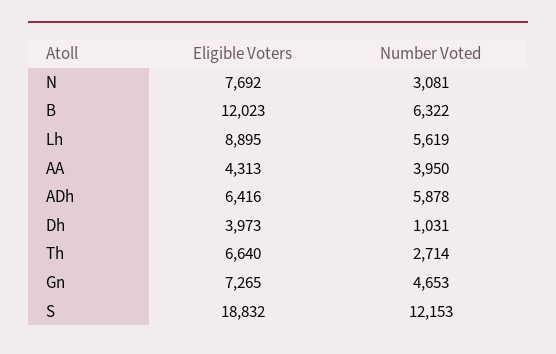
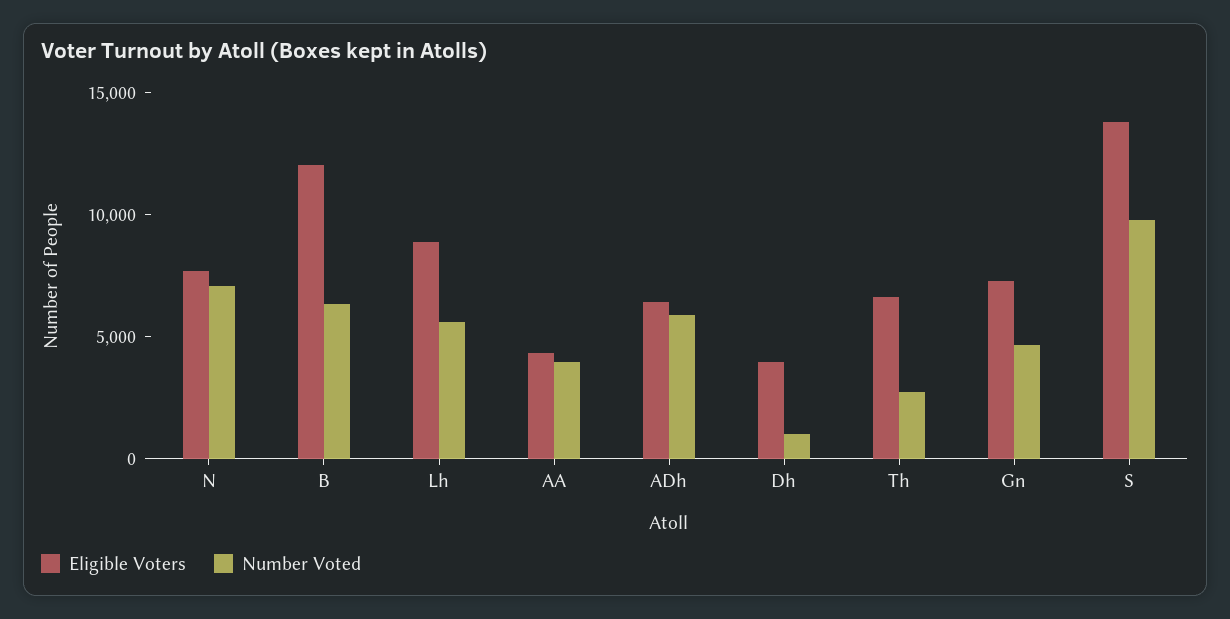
  {
    "Eligible Voters": {
      "N": 7692,
      "B": 12023,
      "Lh": 8895,
      "AA": 4313,
      "ADh": 6416,
      "Dh": 3973,
      "Th": 6640,
      "Gn": 7265,
-     "S": 18832
+     "S": 14000
    },
    "Number Voted": {
-     "N": 3081,
+     "N": 7000,
      "B": 6322,
      "Lh": 5619,
      "AA": 3950,
      "ADh": 5878,
      "Dh": 1031,
      "Th": 2714,
      "Gn": 4653,
-     "S": 12153
+     "S": 10000
    }
  }

